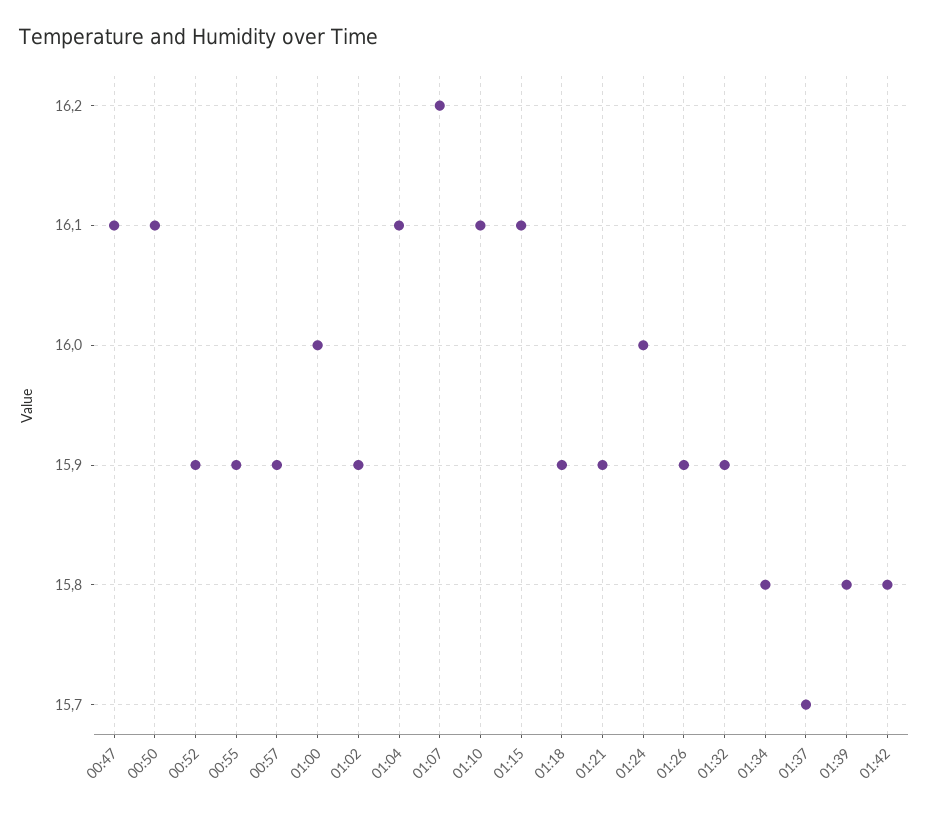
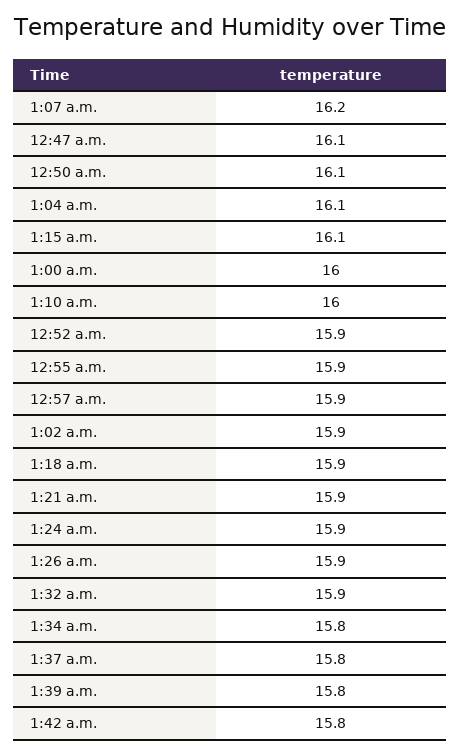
  {
    "00:47": 16.1,
    "00:50": 16.1,
    "00:52": 15.9,
    "00:55": 15.9,
    "00:57": 15.9,
    "01:00": 16,
    "01:02": 15.9,
    "01:04": 16.1,
    "01:07": 16.2,
-   "01:10": 16.1,
+   "01:10": 16,
    "01:15": 16.1,
    "01:18": 15.9,
    "01:21": 15.9,
-   "01:24": 16,
+   "01:24": 15.9,
    "01:26": 15.9,
    "01:32": 15.9,
    "01:34": 15.8,
-   "01:37": 15.7,
+   "01:37": 15.8,
    "01:39": 15.8,
    "01:42": 15.8
  }

